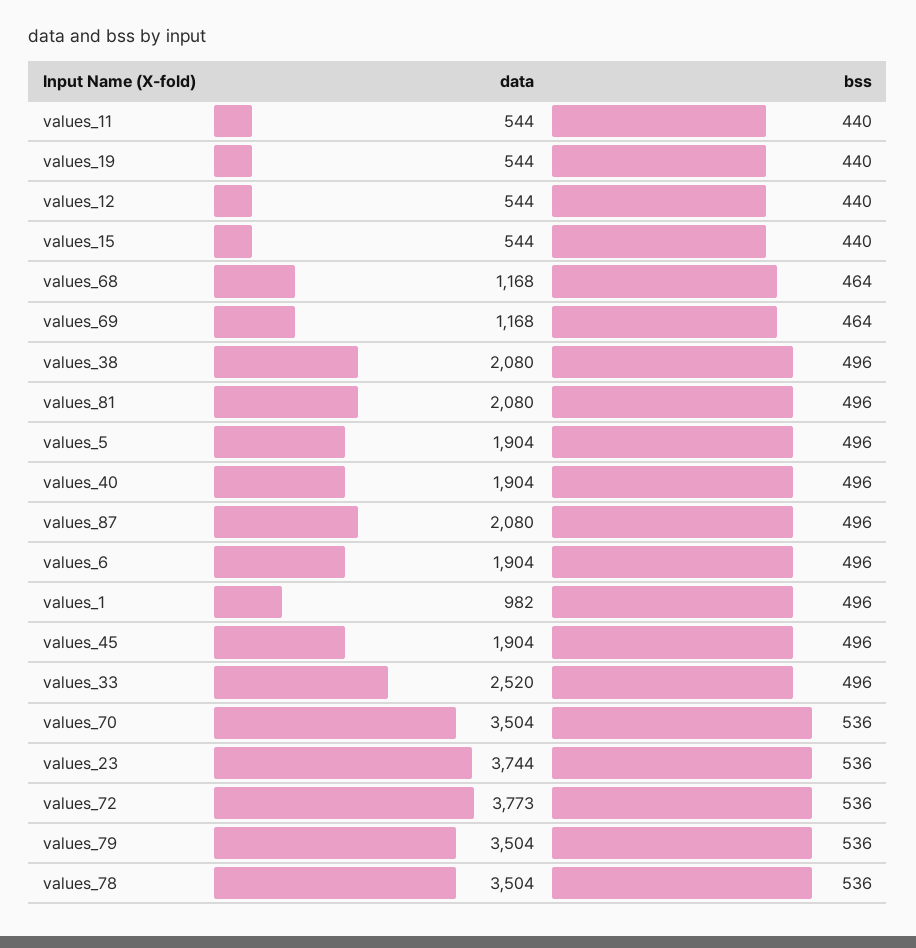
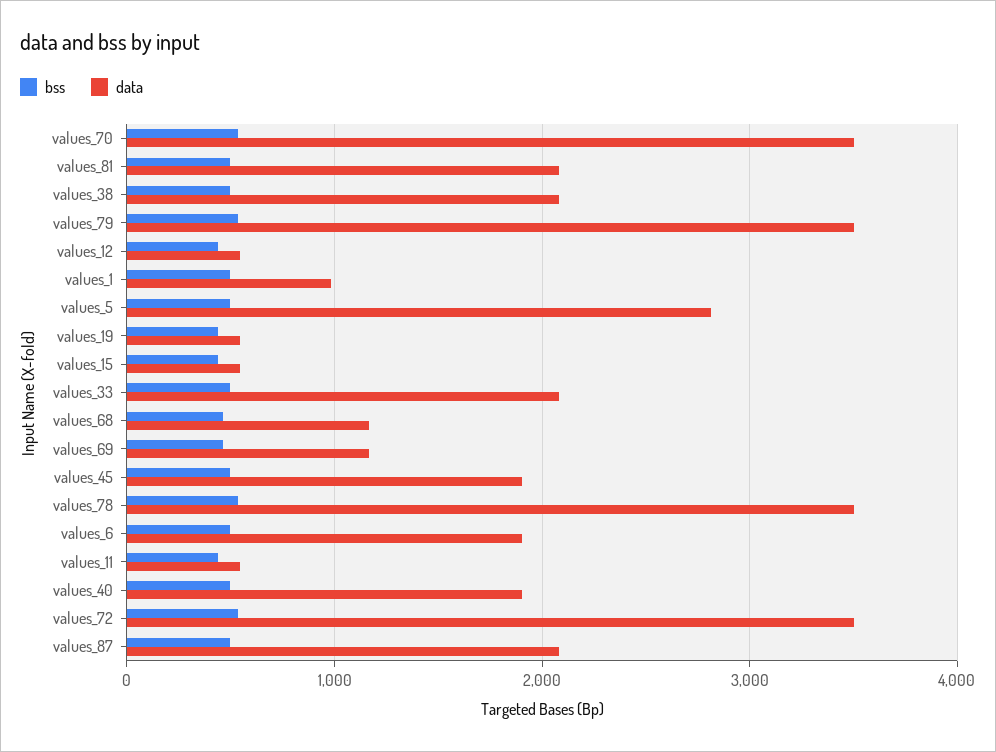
  {
    "data": {
      "values_11": 544,
      "values_19": 544,
      "values_12": 544,
      "values_15": 544,
      "values_68": 1168,
      "values_69": 1168,
      "values_38": 2080,
      "values_81": 2080,
-     "values_5": 1904,
+     "values_5": 2800,
      "values_40": 1904,
      "values_87": 2080,
      "values_6": 1904,
      "values_1": 982,
      "values_45": 1904,
-     "values_33": 2520,
+     "values_33": 2100,
      "values_70": 3504,
-     "values_23": 3744,
-     "values_72": 3773,
+     "values_72": 3500,
      "values_79": 3504,
      "values_78": 3504
    },
    "bss": {
      "values_11": 440,
      "values_19": 440,
      "values_12": 440,
      "values_15": 440,
      "values_68": 464,
      "values_69": 464,
      "values_38": 496,
      "values_81": 496,
      "values_5": 496,
      "values_40": 496,
      "values_87": 496,
      "values_6": 496,
      "values_1": 496,
      "values_45": 496,
      "values_33": 496,
      "values_70": 536,
-     "values_23": 536,
      "values_72": 536,
      "values_79": 536,
      "values_78": 536
    }
  }

